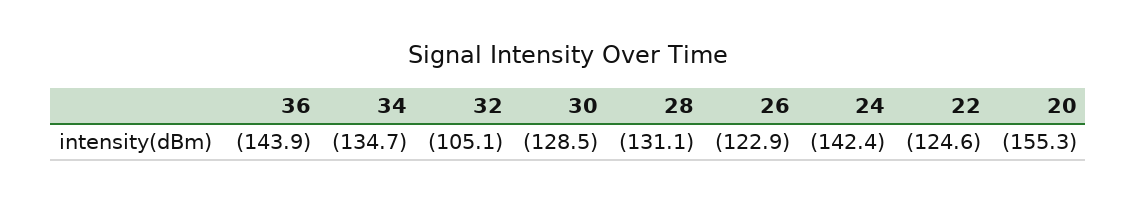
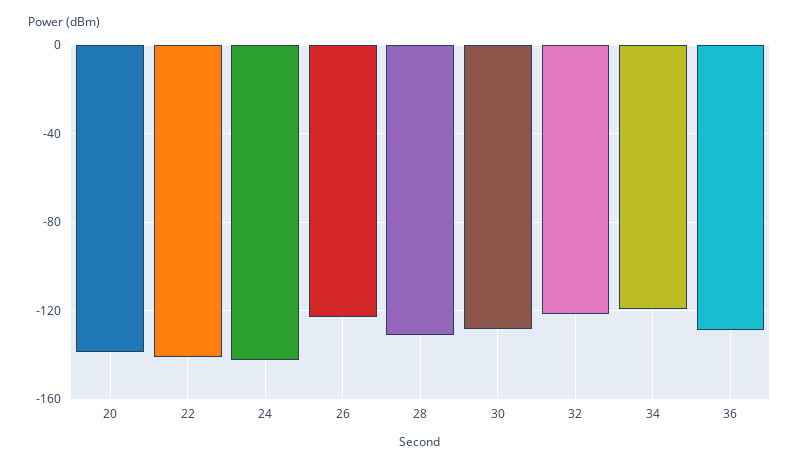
  {
-   "36": -143.9,
+   "36": -130,
-   "34": -134.7,
+   "34": -120,
-   "32": -105.1,
+   "32": -120,
    "30": -128.5,
    "28": -131.1,
    "26": -122.9,
    "24": -142.4,
-   "22": -124.6,
+   "22": -140,
-   "20": -155.3
+   "20": -140
  }

